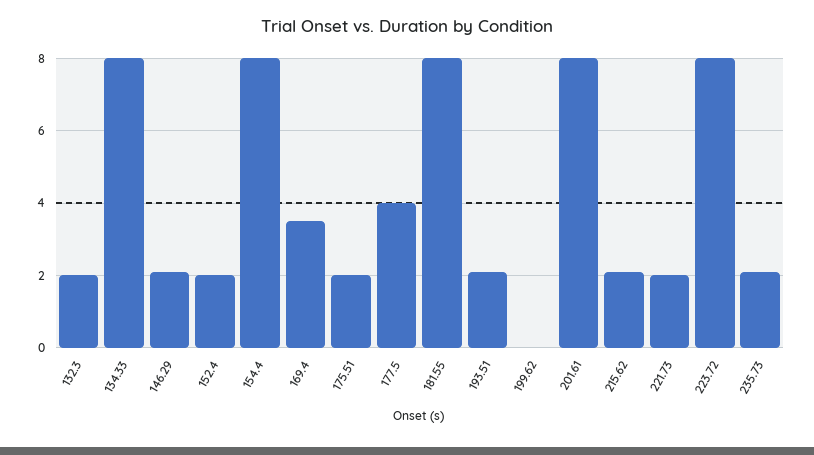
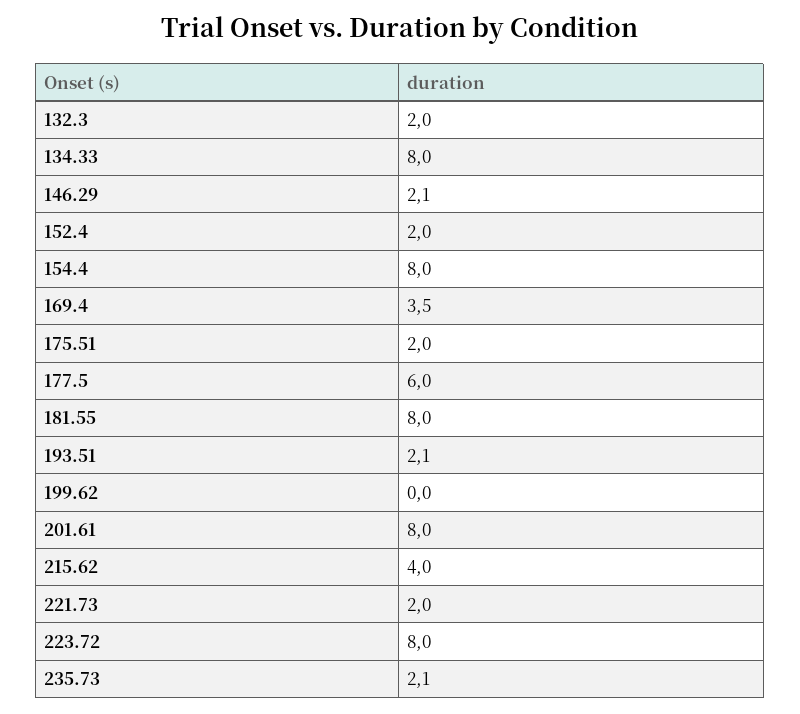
  {
    "132.3": 2,
    "134.33": 8,
    "146.29": 2.1,
    "152.4": 2,
    "154.4": 8,
    "169.4": 3.5,
    "175.51": 2,
-   "177.5": 4,
+   "177.5": 6,
    "181.55": 8,
    "193.51": 2.1,
    "199.62": 0,
    "201.61": 8,
-   "215.62": 2,
+   "215.62": 4,
    "221.73": 2,
    "223.72": 8,
    "235.73": 2.1
  }

